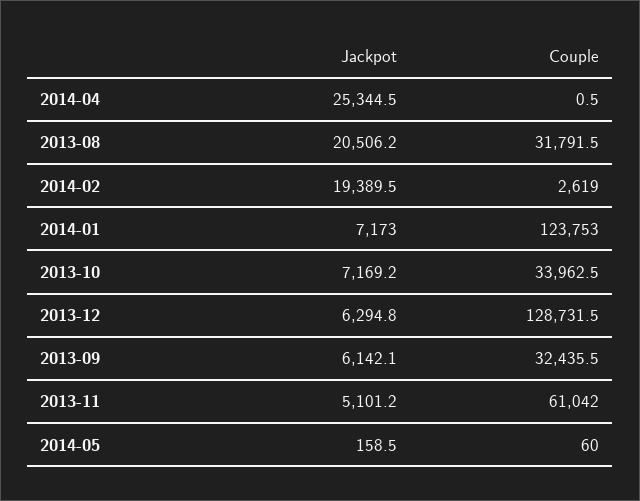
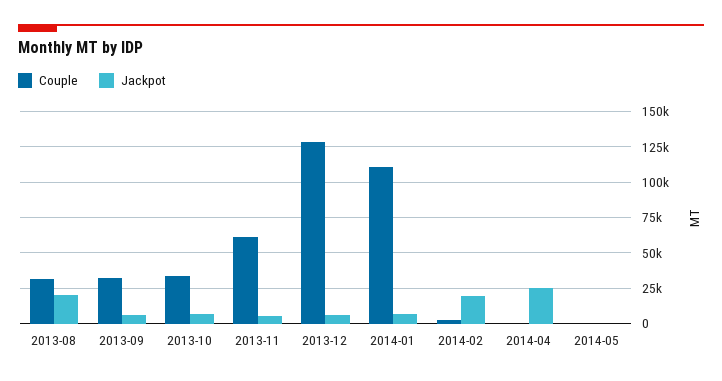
  {
    "Jackpot": {
      "2014-04": 25344.5,
      "2013-08": 20506.2,
      "2014-02": 19389.5,
      "2014-01": 7173,
      "2013-10": 7169.2,
      "2013-12": 6294.8,
      "2013-09": 6142.1,
      "2013-11": 5101.2,
      "2014-05": 158.5
    },
    "Couple": {
      "2014-04": 0.5,
      "2013-08": 31791.5,
      "2014-02": 2619,
-     "2014-01": 123753,
+     "2014-01": 110000,
      "2013-10": 33962.5,
      "2013-12": 128731.5,
      "2013-09": 32435.5,
      "2013-11": 61042,
      "2014-05": 60
    }
  }

